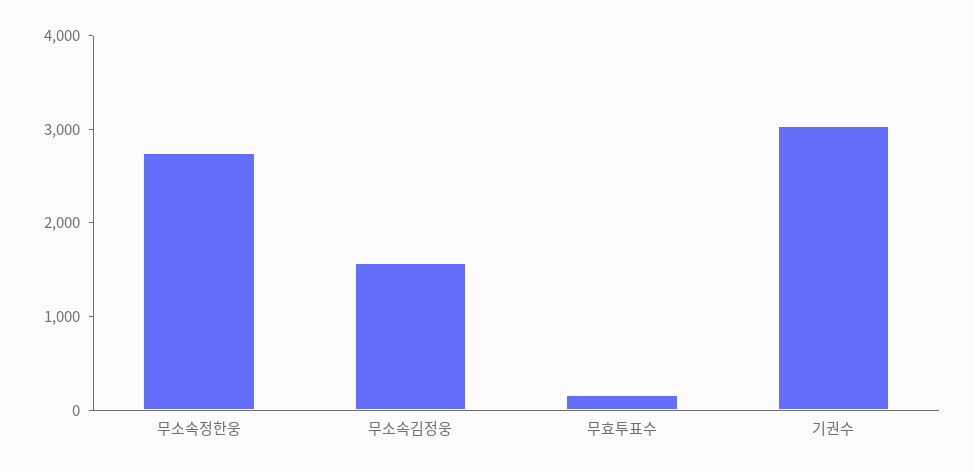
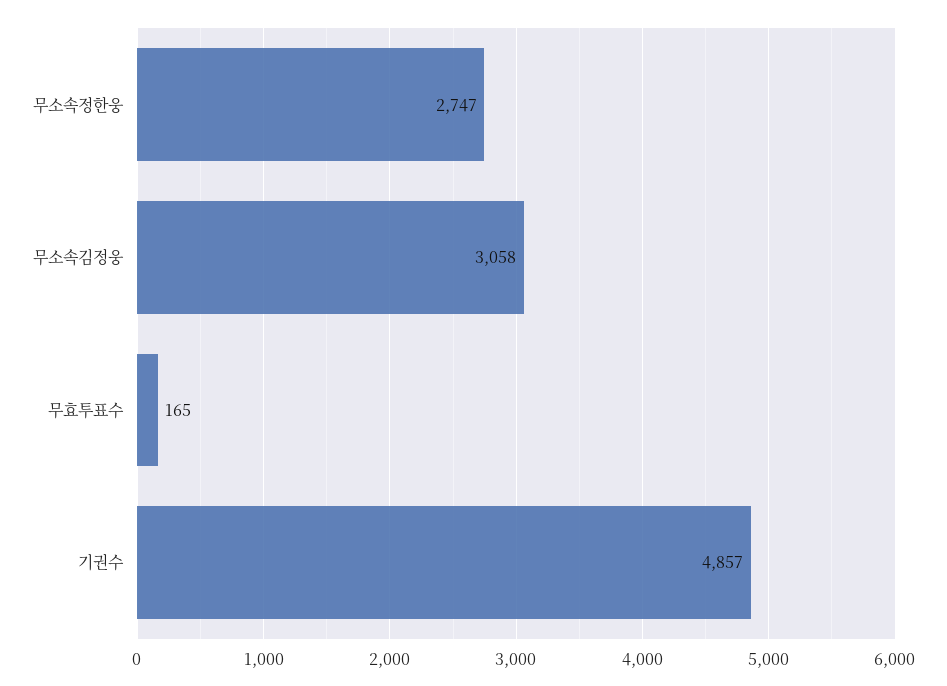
  {
    "무소속정한웅": 2747,
-   "무소속김정웅": 1600,
+   "무소속김정웅": 3058,
    "무효투표수": 165,
-   "기권수": 3000
+   "기권수": 4857
  }

